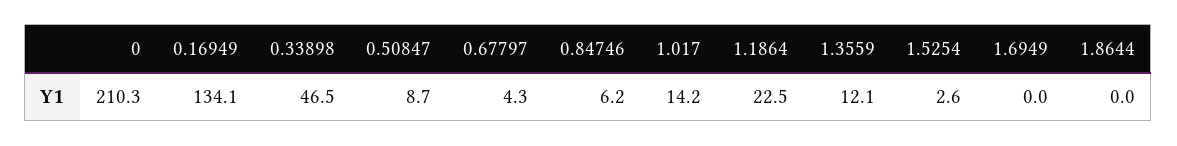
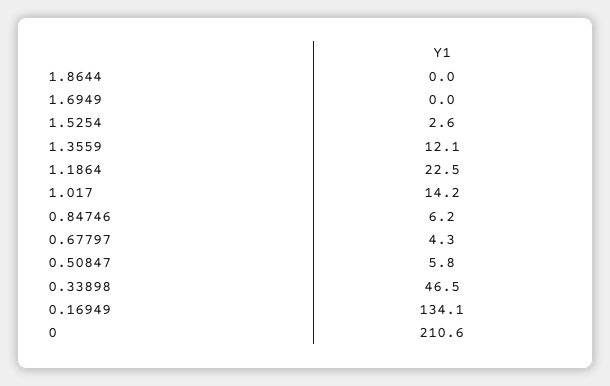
  {
-   "0": 210.3,
+   "0": 210.6,
    "0.16949": 134.1,
    "0.33898": 46.5,
-   "0.50847": 8.7,
+   "0.50847": 5.8,
    "0.67797": 4.3,
    "0.84746": 6.2,
    "1.017": 14.2,
    "1.1864": 22.5,
    "1.3559": 12.1,
    "1.5254": 2.6,
    "1.6949": 0,
    "1.8644": 0
  }

